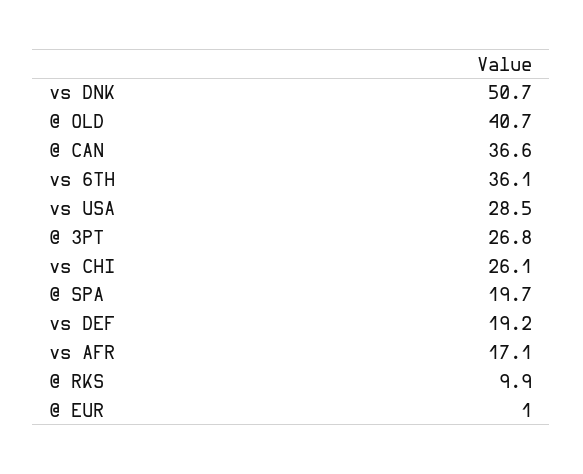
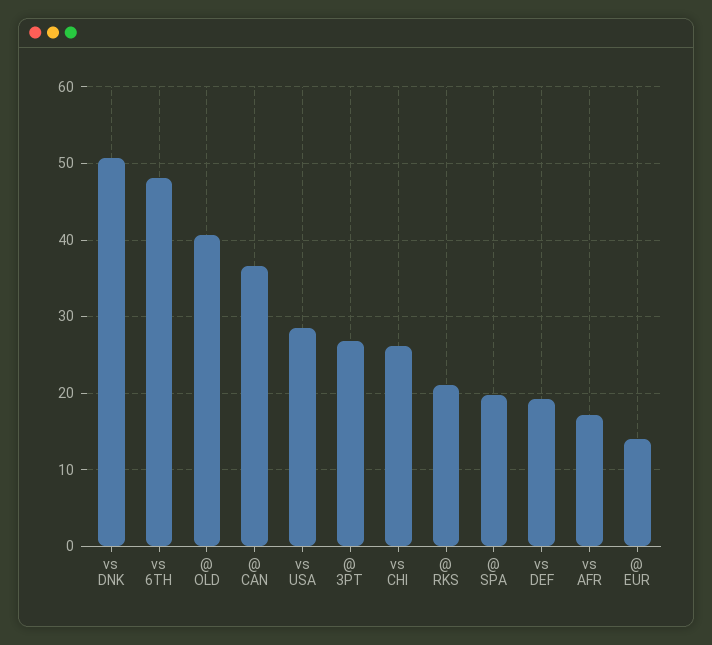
  {
    "vs DNK": 50.7,
    "@ OLD": 40.7,
    "@ CAN": 36.6,
-   "vs 6TH": 36.1,
+   "vs 6TH": 48,
    "vs USA": 28.5,
    "@ 3PT": 26.8,
    "vs CHI": 26.1,
    "@ SPA": 19.7,
    "vs DEF": 19.2,
    "vs AFR": 17.1,
-   "@ RKS": 9.9,
+   "@ RKS": 21,
-   "@ EUR": 1
+   "@ EUR": 14
  }

